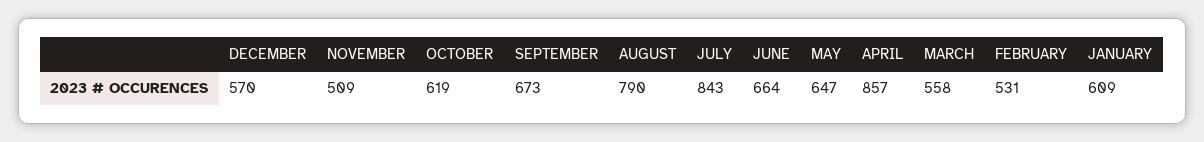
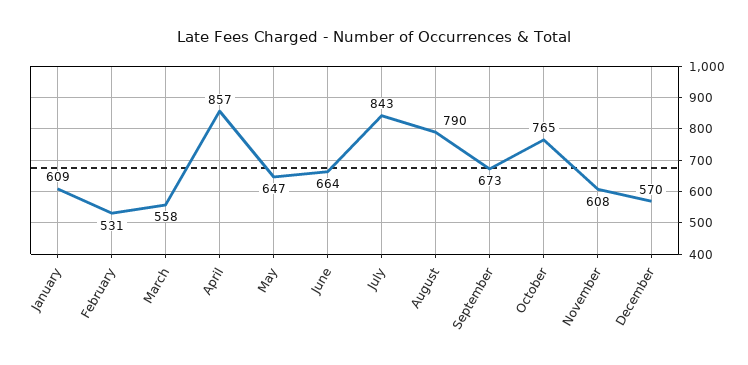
  {
    "DECEMBER": 570,
-   "NOVEMBER": 509,
+   "NOVEMBER": 608,
-   "OCTOBER": 619,
+   "OCTOBER": 765,
    "SEPTEMBER": 673,
    "AUGUST": 790,
    "JULY": 843,
    "JUNE": 664,
    "MAY": 647,
    "APRIL": 857,
    "MARCH": 558,
    "FEBRUARY": 531,
    "JANUARY": 609
  }

